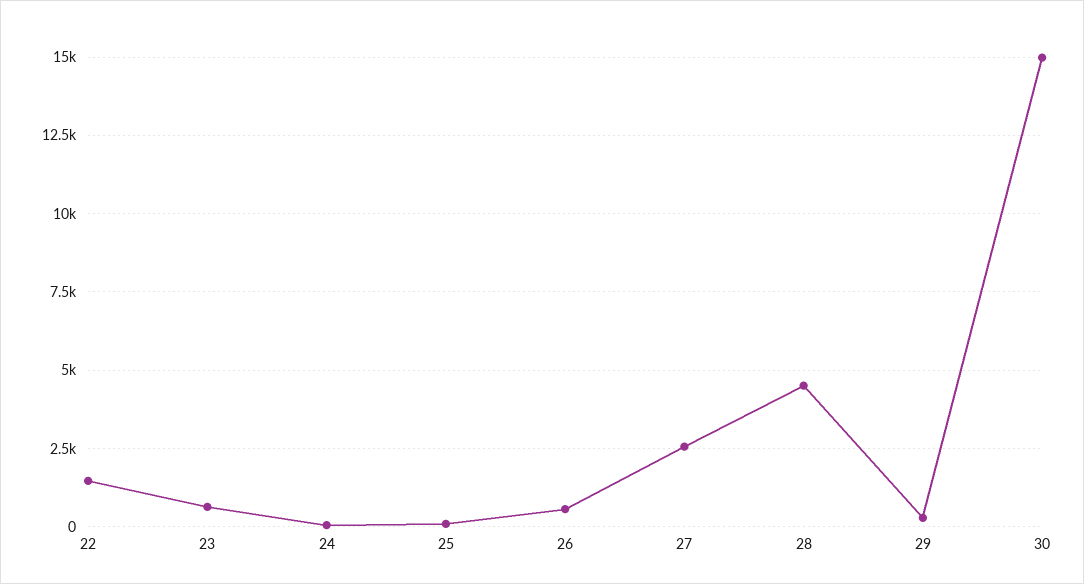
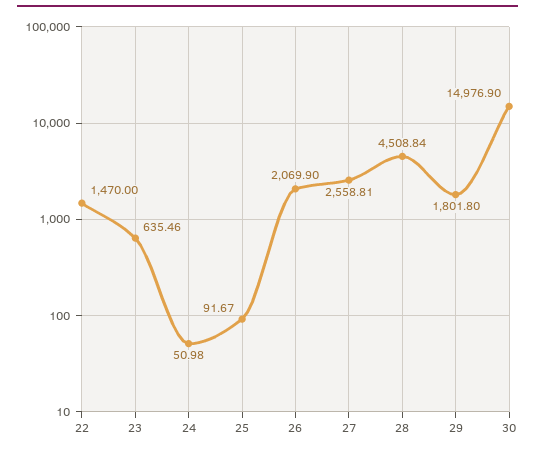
  {
    "22": 1470,
    "23": 635.46,
    "24": 50.98,
    "25": 91.67,
-   "26": 500,
+   "26": 2069.9,
    "27": 2558.81,
    "28": 4508.84,
-   "29": 250,
+   "29": 1801.8,
    "30": 14976.9
  }

